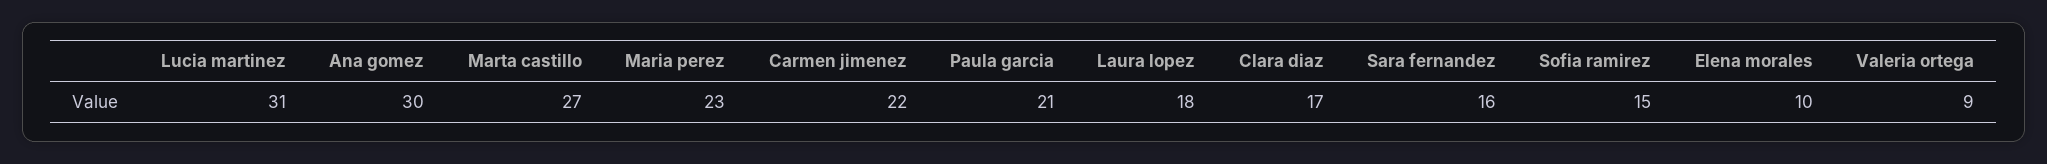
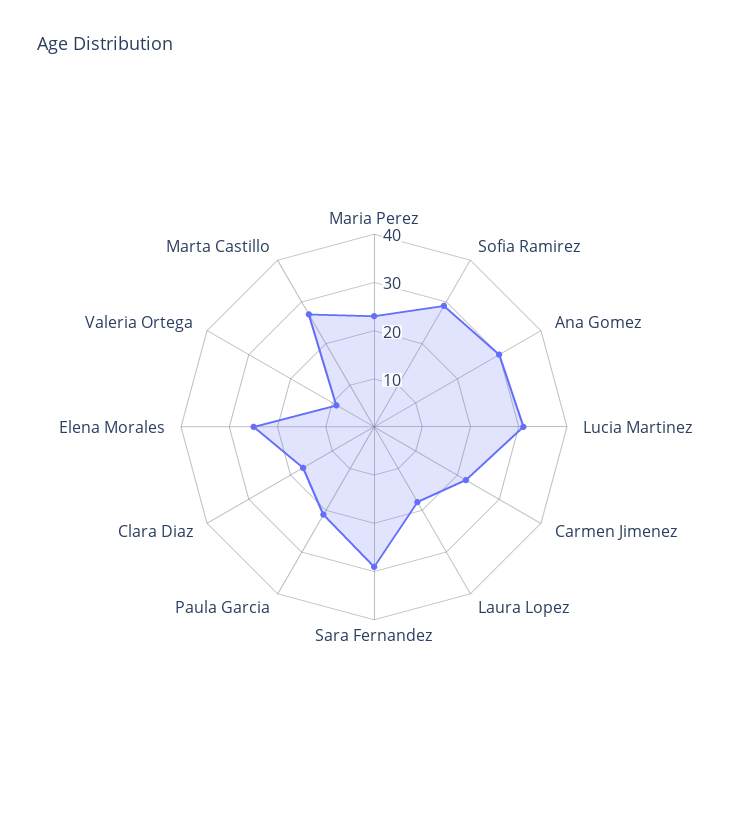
  {
    "Lucia martinez": 31,
    "Ana gomez": 30,
    "Marta castillo": 27,
    "Maria perez": 23,
    "Carmen jimenez": 22,
    "Paula garcia": 21,
    "Laura lopez": 18,
    "Clara diaz": 17,
-   "Sara fernandez": 16,
+   "Sara fernandez": 30,
-   "Sofia ramirez": 15,
+   "Sofia ramirez": 30,
-   "Elena morales": 10,
+   "Elena morales": 25,
    "Valeria ortega": 9
  }

